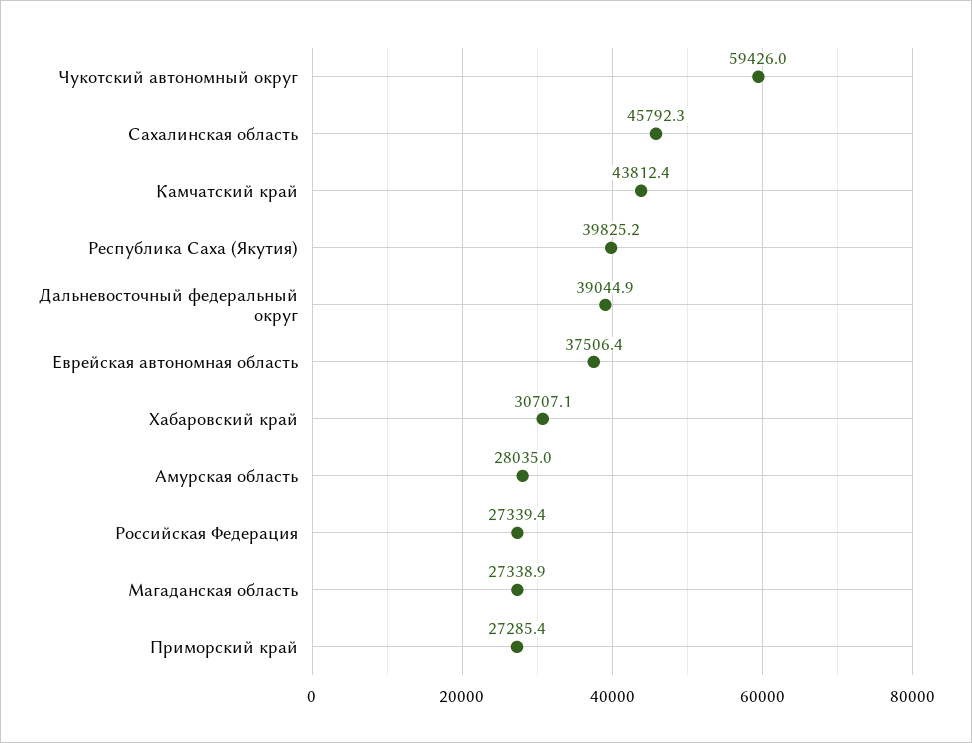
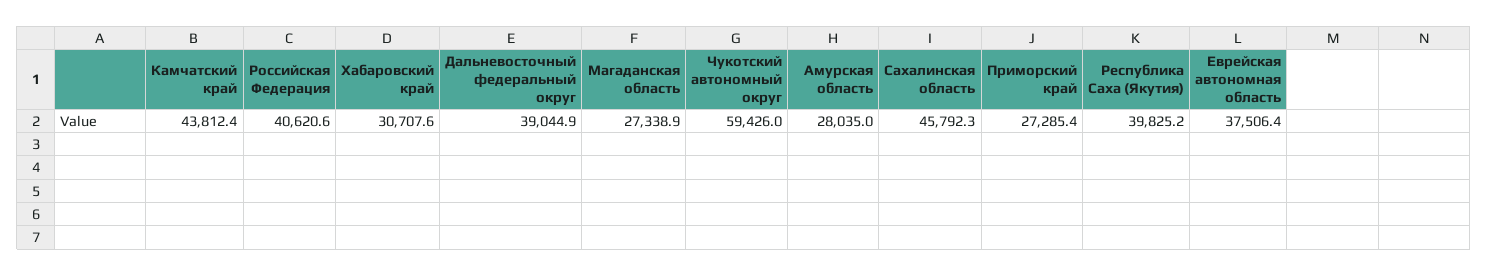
  {
    "Чукотский автономный округ": 59426,
    "Сахалинская область": 45792.3,
    "Камчатский край": 43812.4,
    "Республика Саха (Якутия)": 39825.2,
    "Дальневосточный федеральный округ": 39044.9,
    "Еврейская автономная область": 37506.4,
-   "Хабаровский край": 30707.1,
+   "Хабаровский край": 30707.6,
    "Амурская область": 28035,
-   "Российская Федерация": 27339.4,
+   "Российская Федерация": 40620.6,
    "Магаданская область": 27338.9,
    "Приморский край": 27285.4
  }

